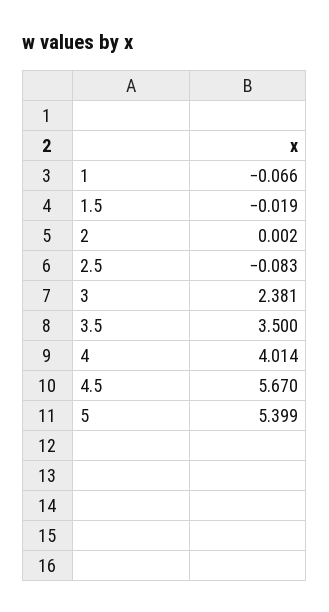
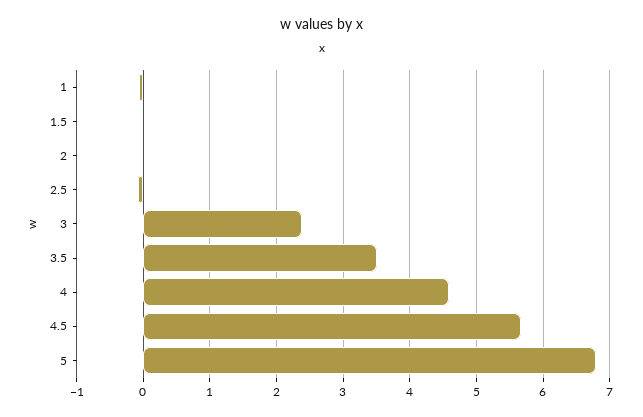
  {
    "1": -0.066,
    "1.5": -0.019,
    "2": 0.002,
    "2.5": -0.083,
    "3": 2.381,
    "3.5": 3.5,
-   "4": 4.014,
+   "4": 4.6,
    "4.5": 5.67,
-   "5": 5.399
+   "5": 6.8
  }

